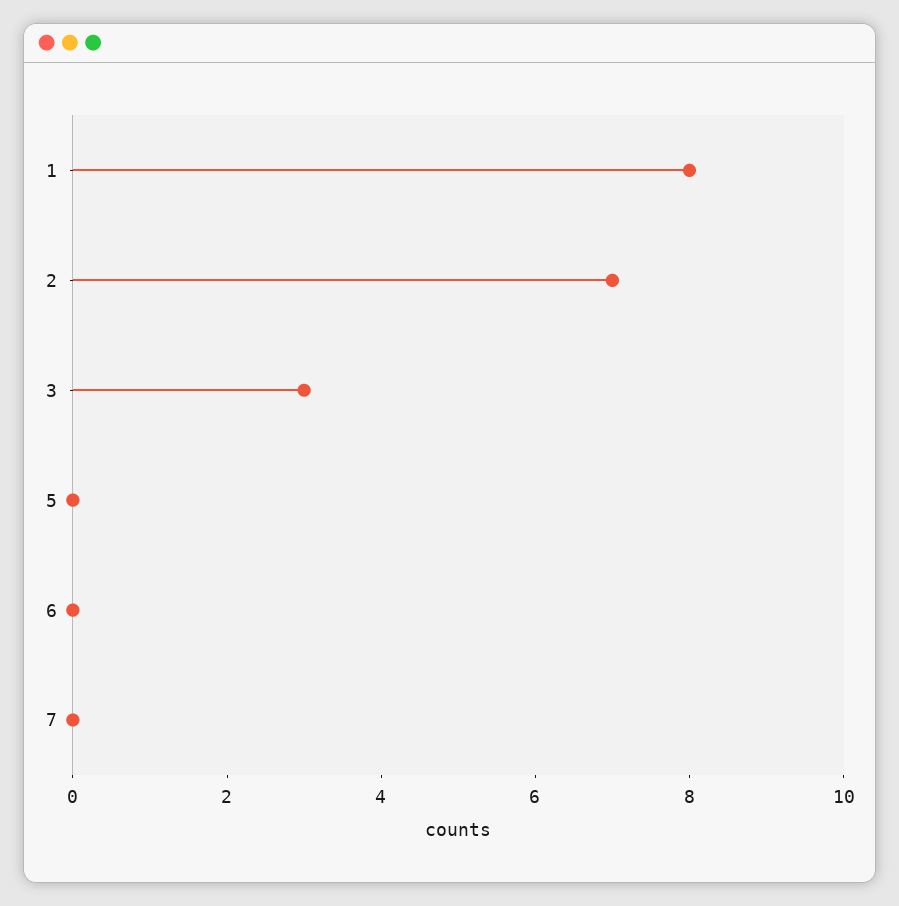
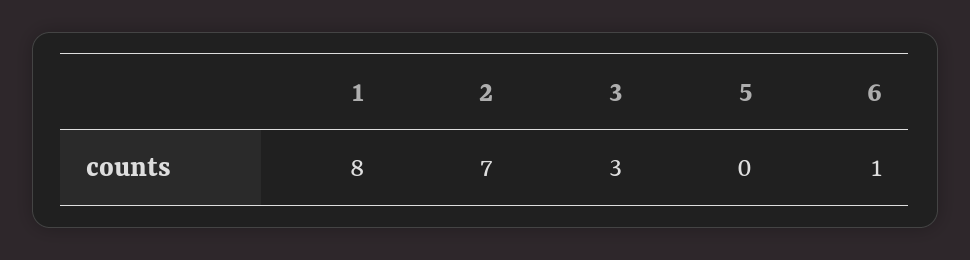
  {
    "1": 8,
    "2": 7,
    "3": 3,
    "5": 0,
-   "6": 0,
+   "6": 1
-   "7": 0
  }

